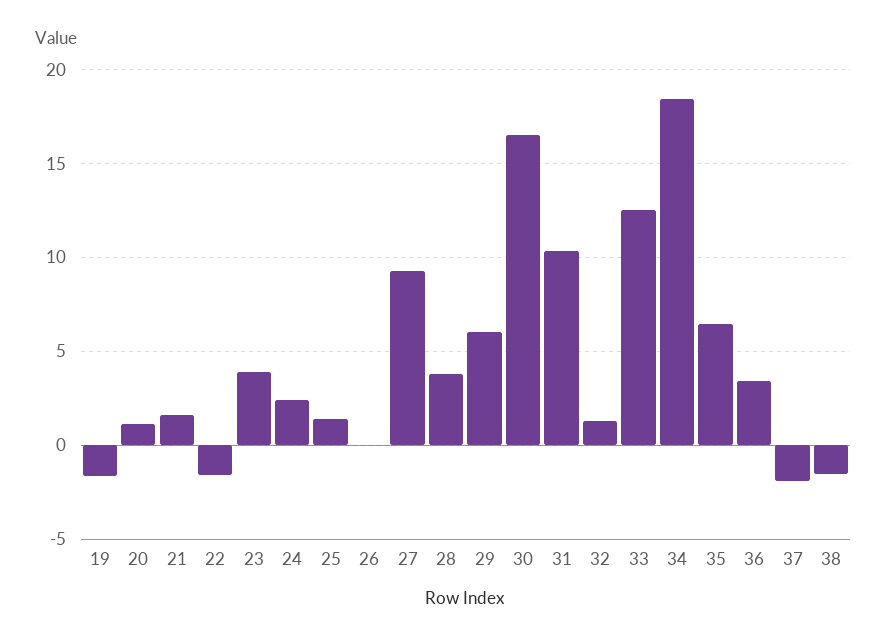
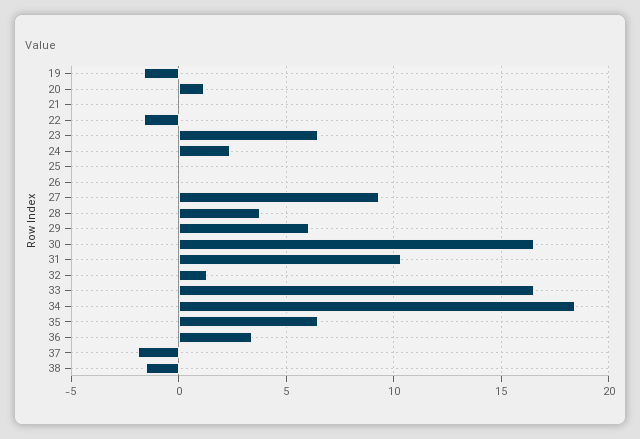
  {
    "19": -1.5,
    "20": 1,
-   "21": 1.5,
+   "21": 0,
    "22": -1.5,
-   "23": 4,
+   "23": 6.5,
    "24": 2.5,
-   "25": 1.5,
+   "25": 0,
    "26": 0,
    "27": 9.5,
    "28": 4,
    "29": 6,
    "30": 16.5,
    "31": 10.5,
    "32": 1.5,
-   "33": 12.5,
+   "33": 16.5,
    "34": 18.5,
    "35": 6.5,
    "36": 3.5,
    "37": -2,
    "38": -1.5
  }

